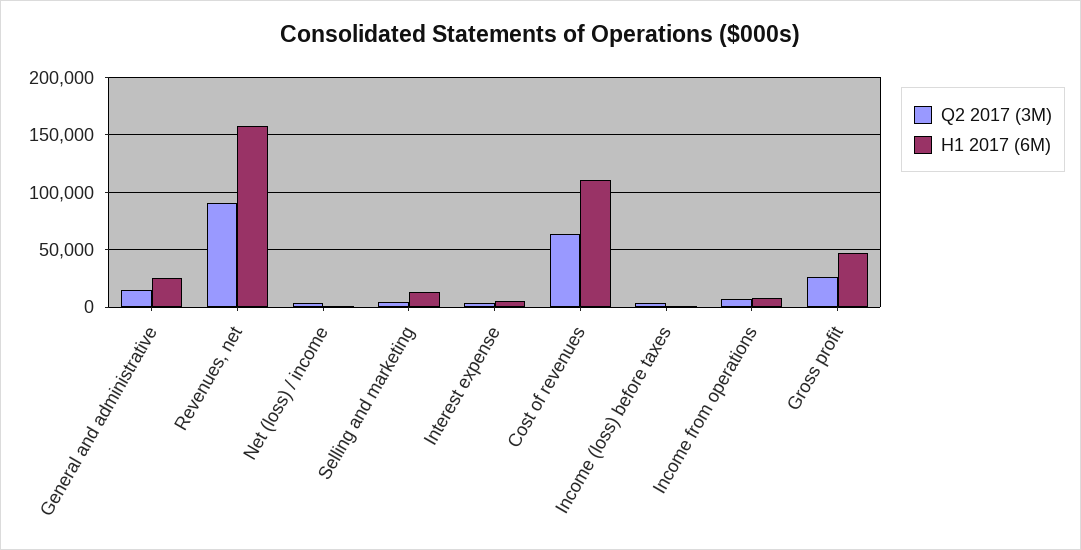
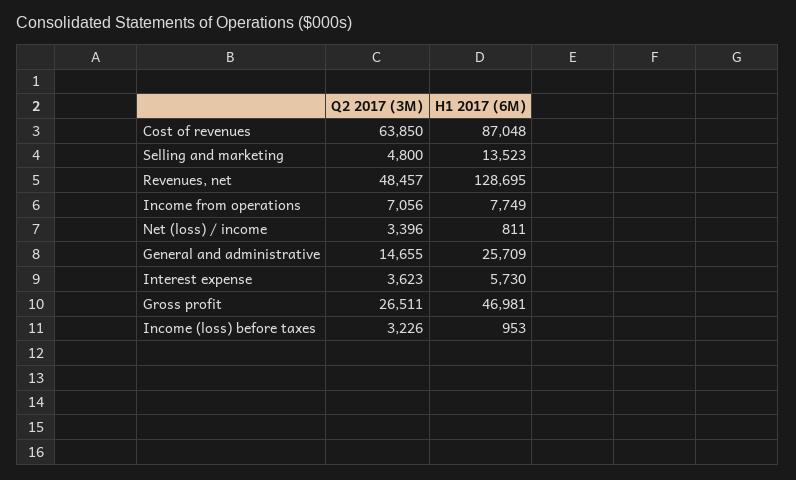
  {
    "Q2 2017 (3M)": {
      "General and administrative": 14655,
-     "Revenues, net": 90000,
+     "Revenues, net": 48457,
      "Net (loss) / income": 3396,
      "Selling and marketing": 4800,
      "Interest expense": 3623,
      "Cost of revenues": 63850,
      "Income (loss) before taxes": 3226,
      "Income from operations": 7056,
      "Gross profit": 26511
    },
    "H1 2017 (6M)": {
      "General and administrative": 25709,
-     "Revenues, net": 160000,
+     "Revenues, net": 128695,
      "Net (loss) / income": 811,
      "Selling and marketing": 13523,
      "Interest expense": 5730,
-     "Cost of revenues": 110000,
+     "Cost of revenues": 87048,
      "Income (loss) before taxes": 953,
      "Income from operations": 7749,
      "Gross profit": 46981
    }
  }

